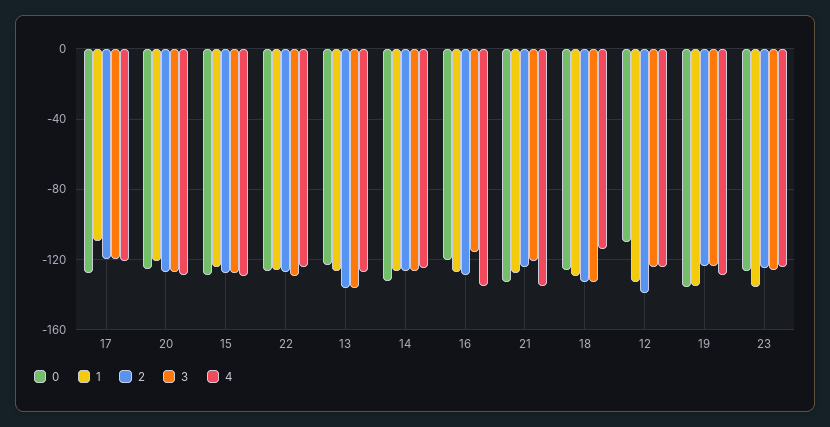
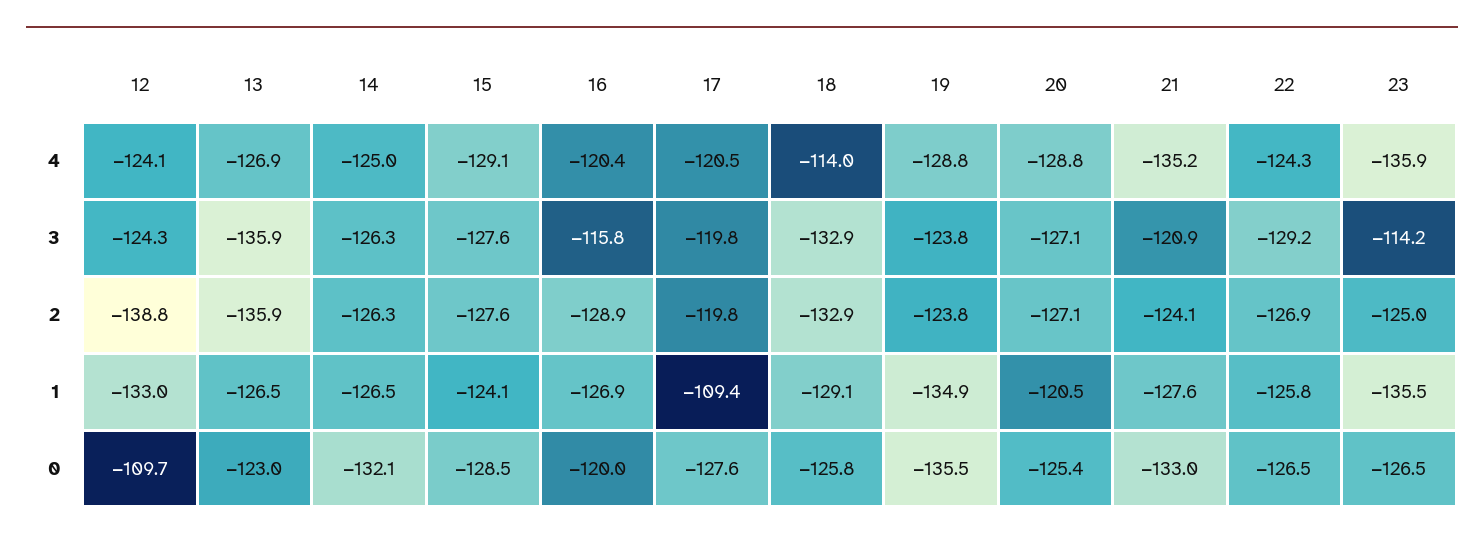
  {
    "0": {
      "17": -127.6,
      "20": -125.4,
      "15": -128.5,
      "22": -126.5,
      "13": -123,
      "14": -132.1,
      "16": -120,
      "21": -133,
      "18": -125.8,
      "12": -109.7,
      "19": -135.5,
      "23": -126.5
    },
    "1": {
      "17": -109.4,
      "20": -120.5,
      "15": -124.1,
      "22": -125.8,
      "13": -126.5,
      "14": -126.5,
      "16": -126.9,
      "21": -127.6,
      "18": -129.1,
      "12": -133,
      "19": -134.9,
      "23": -135.5
    },
    "2": {
      "17": -119.8,
      "20": -127.1,
      "15": -127.6,
      "22": -126.9,
      "13": -135.9,
      "14": -126.3,
      "16": -128.9,
      "21": -124.1,
      "18": -132.9,
      "12": -138.8,
      "19": -123.8,
      "23": -125
    },
    "3": {
      "17": -119.8,
      "20": -127.1,
      "15": -127.6,
      "22": -129.2,
      "13": -135.9,
      "14": -126.3,
      "16": -115.8,
      "21": -120.9,
      "18": -132.9,
      "12": -124.3,
      "19": -123.8,
-     "23": -125
+     "23": -114.2
    },
    "4": {
      "17": -120.5,
      "20": -128.8,
      "15": -129.1,
      "22": -124.3,
      "13": -126.9,
      "14": -125,
-     "16": -135,
+     "16": -120.4,
      "21": -135.2,
      "18": -114,
      "12": -124.1,
      "19": -128.8,
-     "23": -125
+     "23": -135.9
    }
  }

